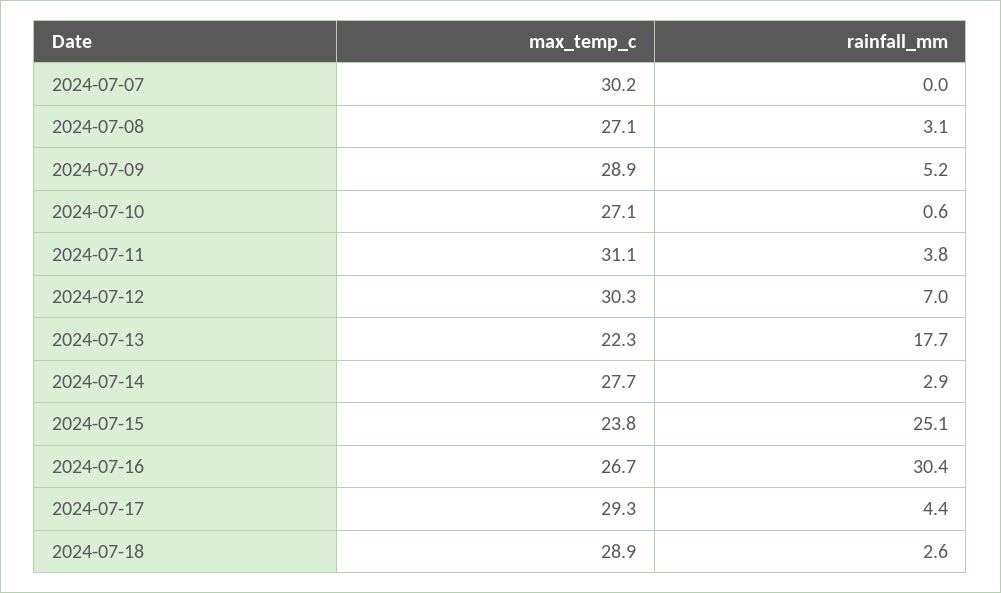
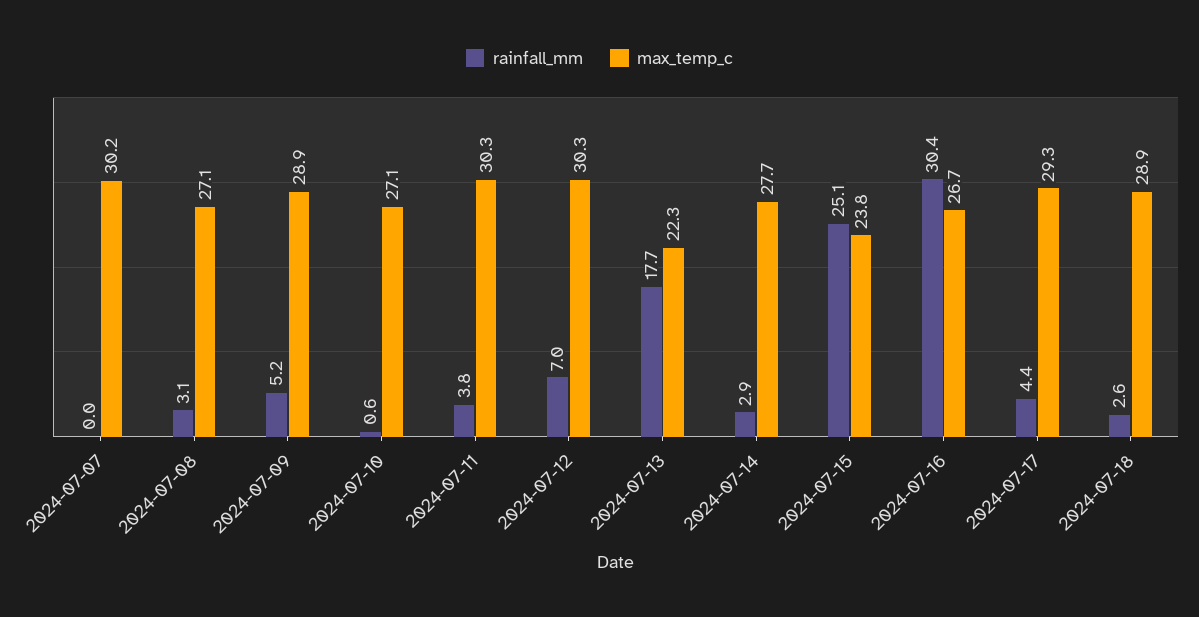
  {
    "max_temp_c": {
      "2024-07-07": 30.2,
      "2024-07-08": 27.1,
      "2024-07-09": 28.9,
      "2024-07-10": 27.1,
-     "2024-07-11": 31.1,
+     "2024-07-11": 30.3,
      "2024-07-12": 30.3,
      "2024-07-13": 22.3,
      "2024-07-14": 27.7,
      "2024-07-15": 23.8,
      "2024-07-16": 26.7,
      "2024-07-17": 29.3,
      "2024-07-18": 28.9
    },
    "rainfall_mm": {
      "2024-07-07": 0,
      "2024-07-08": 3.1,
      "2024-07-09": 5.2,
      "2024-07-10": 0.6,
      "2024-07-11": 3.8,
      "2024-07-12": 7,
      "2024-07-13": 17.7,
      "2024-07-14": 2.9,
      "2024-07-15": 25.1,
      "2024-07-16": 30.4,
      "2024-07-17": 4.4,
      "2024-07-18": 2.6
    }
  }

